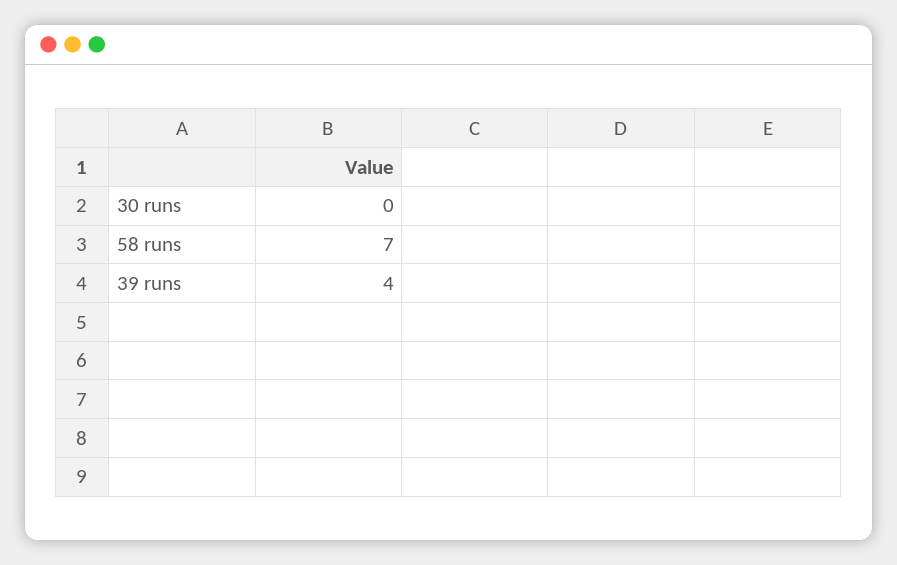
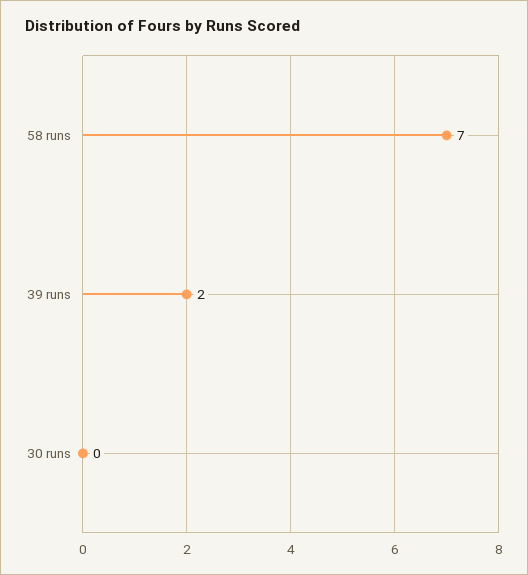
  {
    "30 runs": 0,
    "58 runs": 7,
-   "39 runs": 4
+   "39 runs": 2
  }

